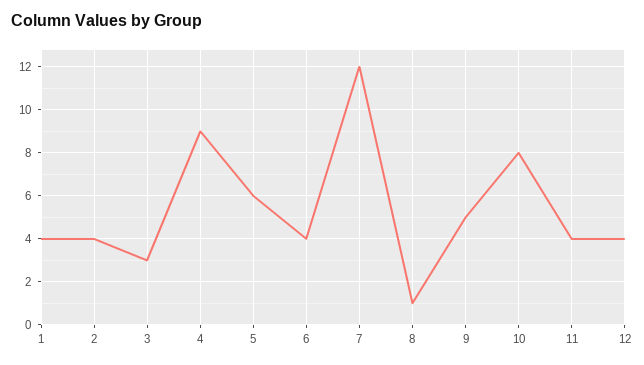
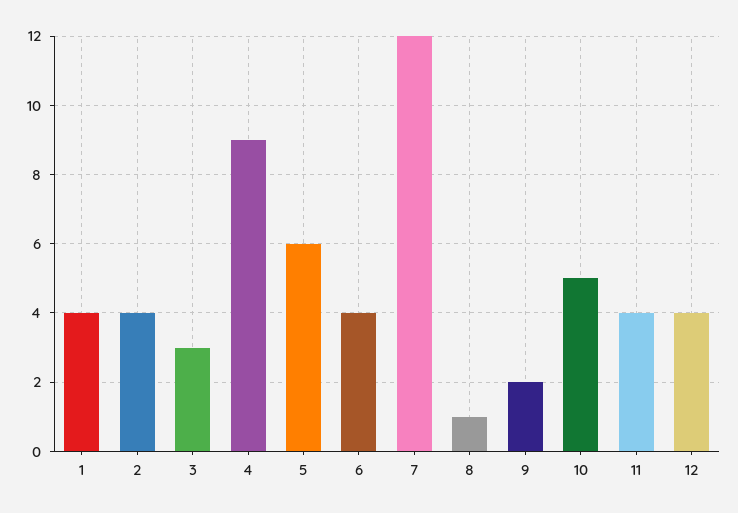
  {
    "1": 4,
    "2": 4,
    "3": 3,
    "4": 9,
    "5": 6,
    "6": 4,
    "7": 12,
    "8": 1,
-   "9": 5,
+   "9": 2,
-   "10": 8,
+   "10": 5,
    "11": 4,
    "12": 4
  }

